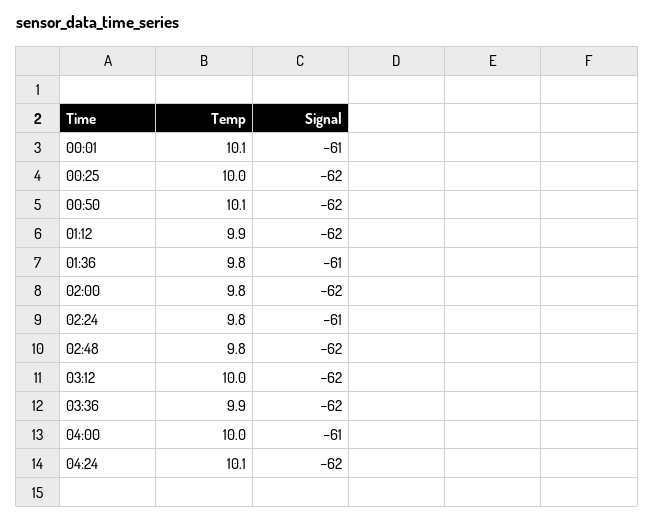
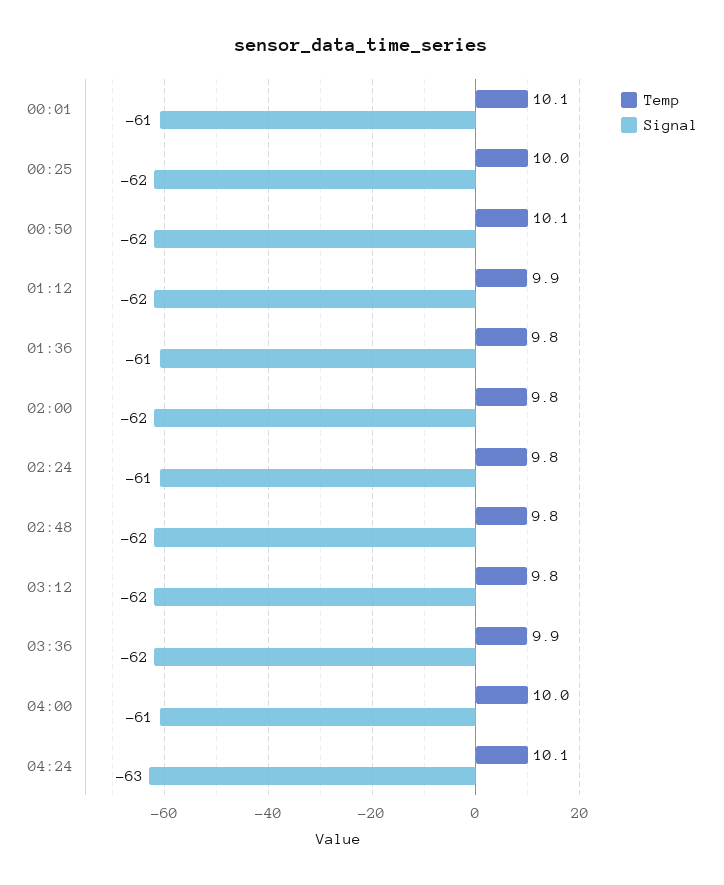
  {
    "Temp": {
      "00:01": 10.1,
      "00:25": 10,
      "00:50": 10.1,
      "01:12": 9.9,
      "01:36": 9.8,
      "02:00": 9.8,
      "02:24": 9.8,
      "02:48": 9.8,
-     "03:12": 10,
+     "03:12": 9.8,
      "03:36": 9.9,
      "04:00": 10,
      "04:24": 10.1
    },
    "Signal": {
      "00:01": -61,
      "00:25": -62,
      "00:50": -62,
      "01:12": -62,
      "01:36": -61,
      "02:00": -62,
      "02:24": -61,
      "02:48": -62,
      "03:12": -62,
      "03:36": -62,
      "04:00": -61,
-     "04:24": -62
+     "04:24": -63
    }
  }

